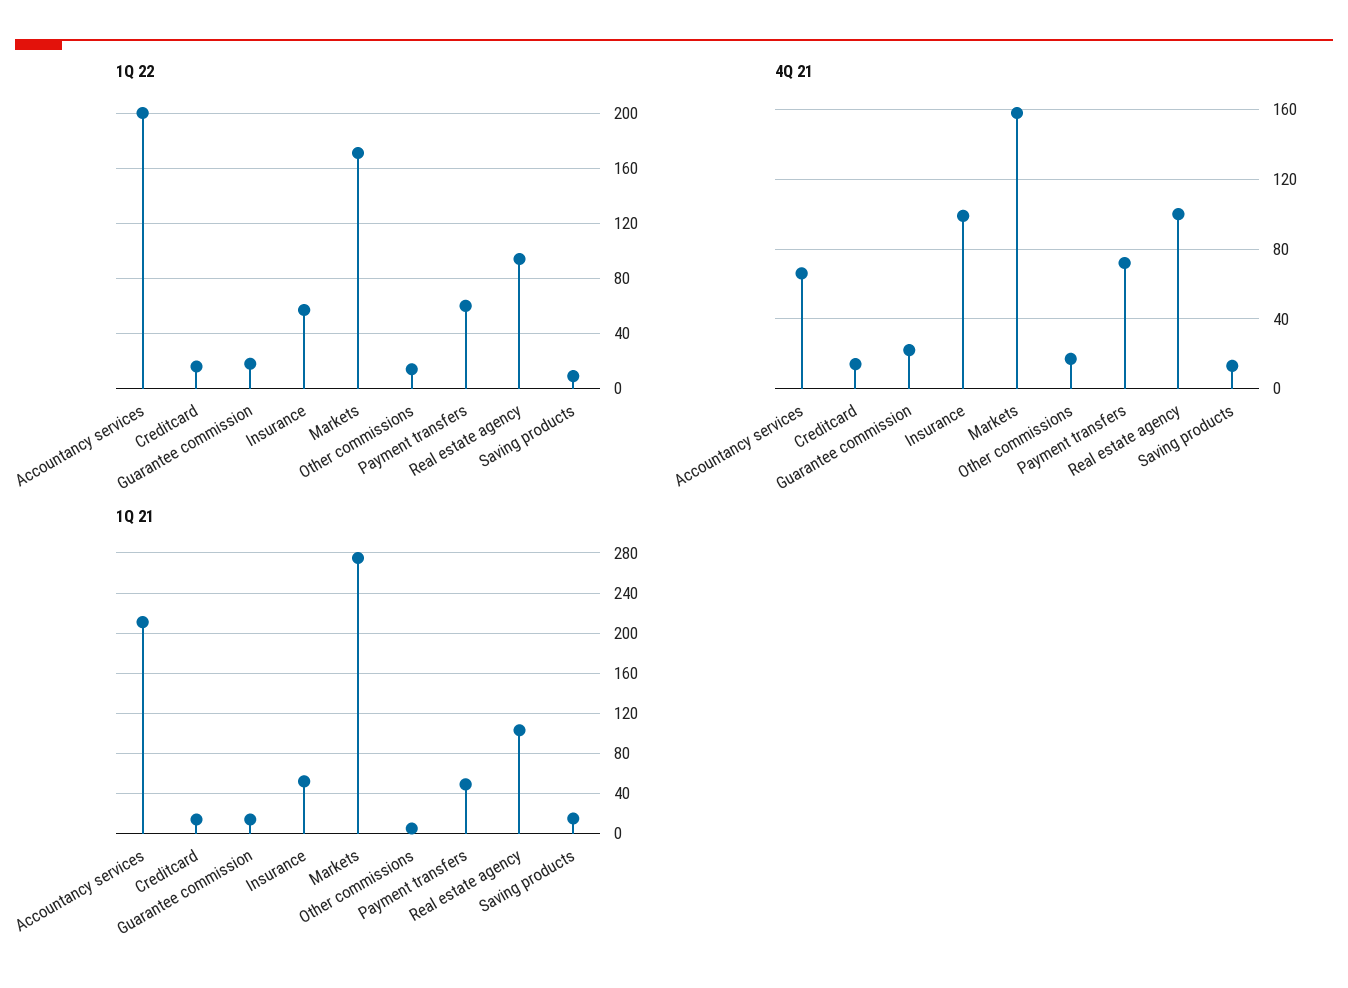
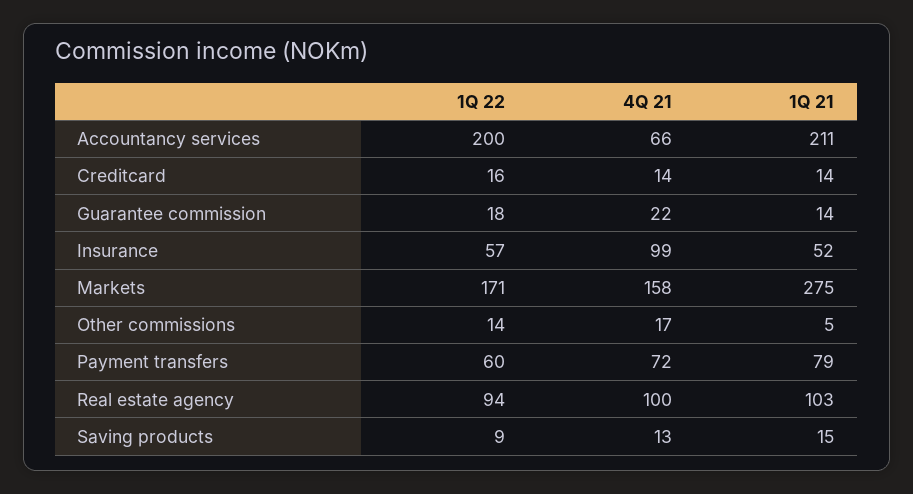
  {
    "1Q 22": {
      "Accountancy services": 200,
      "Creditcard": 16,
      "Guarantee commission": 18,
      "Insurance": 57,
      "Markets": 171,
      "Other commissions": 14,
      "Payment transfers": 60,
      "Real estate agency": 94,
      "Saving products": 9
    },
    "4Q 21": {
      "Accountancy services": 66,
      "Creditcard": 14,
      "Guarantee commission": 22,
      "Insurance": 99,
      "Markets": 158,
      "Other commissions": 17,
      "Payment transfers": 72,
      "Real estate agency": 100,
      "Saving products": 13
    },
    "1Q 21": {
      "Accountancy services": 211,
      "Creditcard": 14,
      "Guarantee commission": 14,
      "Insurance": 52,
      "Markets": 275,
      "Other commissions": 5,
-     "Payment transfers": 50,
+     "Payment transfers": 79,
      "Real estate agency": 103,
      "Saving products": 15
    }
  }

